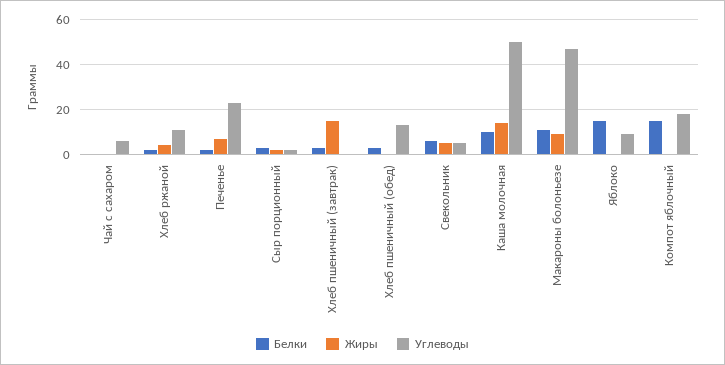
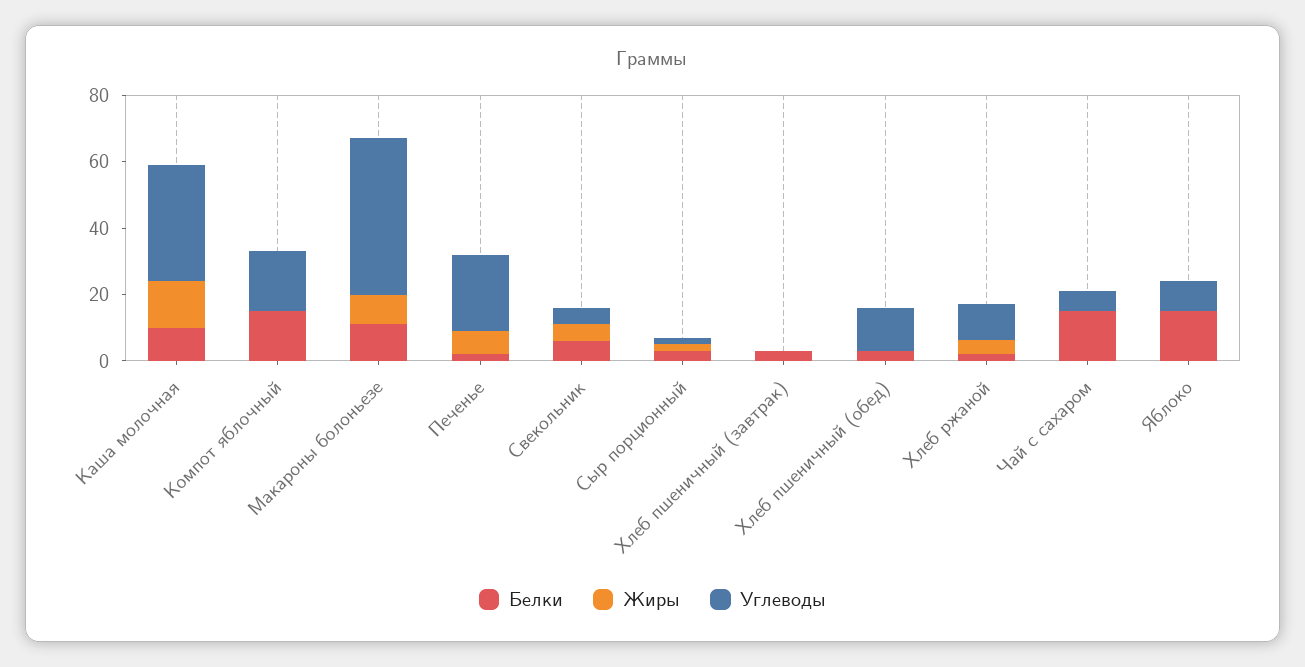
  {
    "Белки": {
-     "Чай с сахаром": 0,
+     "Чай с сахаром": 15,
      "Хлеб ржаной": 0,
      "Печенье": 0,
      "Сыр порционный": 5,
      "Хлеб пшеничный (завтрак)": 5,
      "Хлеб пшеничный (обед)": 5,
      "Свекольник": 5,
      "Каша молочная": 10,
      "Макароны болоньезе": 10,
      "Яблоко": 15,
      "Компот яблочный": 15
    },
    "Жиры": {
      "Чай с сахаром": 0,
      "Хлеб ржаной": 5,
      "Печенье": 5,
      "Сыр порционный": 0,
-     "Хлеб пшеничный (завтрак)": 15,
+     "Хлеб пшеничный (завтрак)": 0,
      "Хлеб пшеничный (обед)": 0,
      "Свекольник": 5,
      "Каша молочная": 15,
      "Макароны болоньезе": 10,
      "Яблоко": 0,
      "Компот яблочный": 0
    },
    "Углеводы": {
      "Чай с сахаром": 5,
      "Хлеб ржаной": 10,
      "Печенье": 25,
      "Сыр порционный": 0,
      "Хлеб пшеничный (завтрак)": 0,
      "Хлеб пшеничный (обед)": 15,
      "Свекольник": 5,
-     "Каша молочная": 50,
+     "Каша молочная": 35,
      "Макароны болоньезе": 45,
      "Яблоко": 10,
      "Компот яблочный": 20
    }
  }

